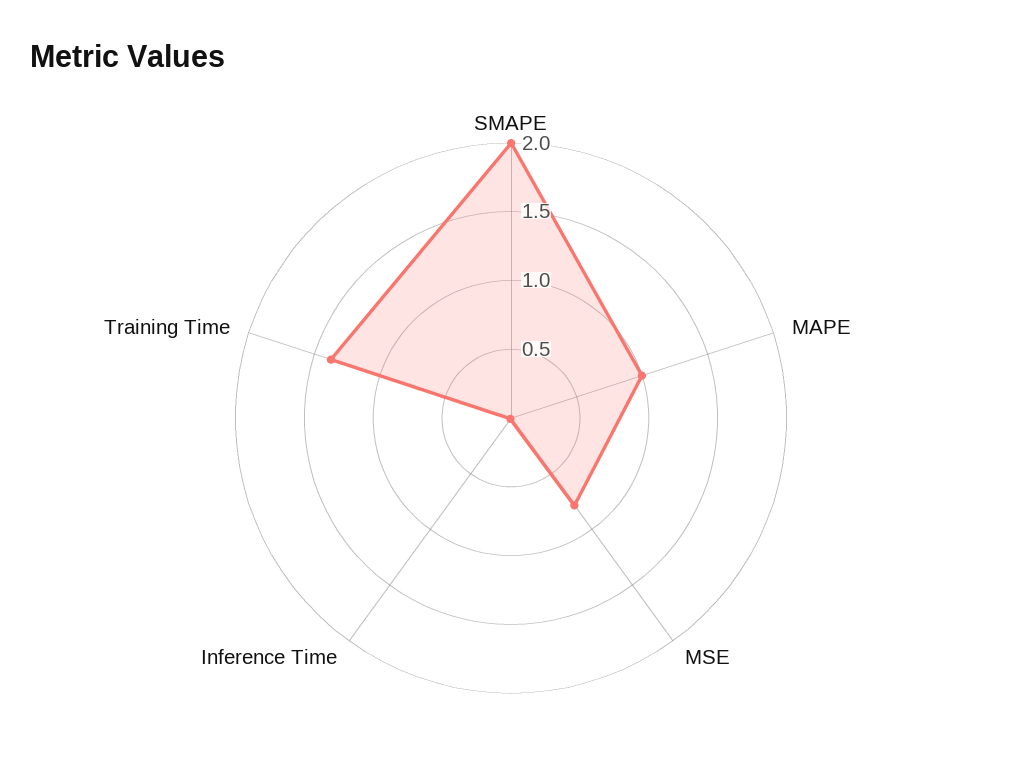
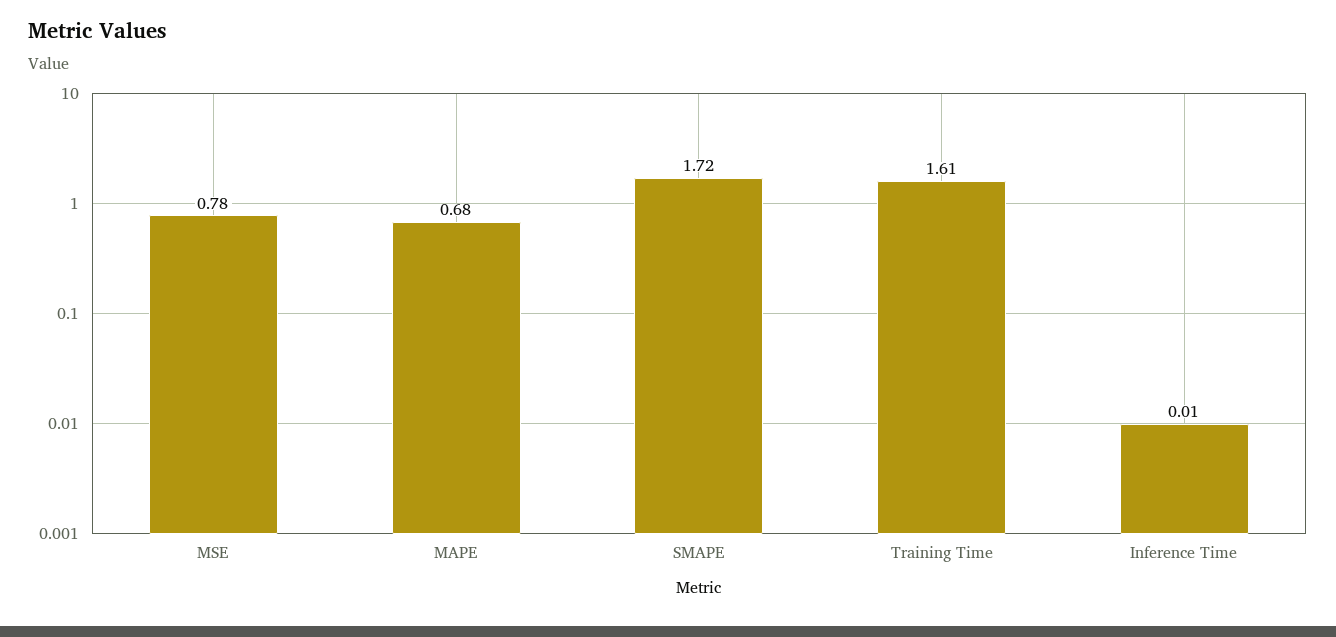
  {
-   "SMAPE": 2,
+   "SMAPE": 1.72,
-   "MAPE": 1,
+   "MAPE": 0.68,
    "MSE": 0.78,
    "Inference Time": 0.01,
-   "Training Time": 1.4
+   "Training Time": 1.61
  }

